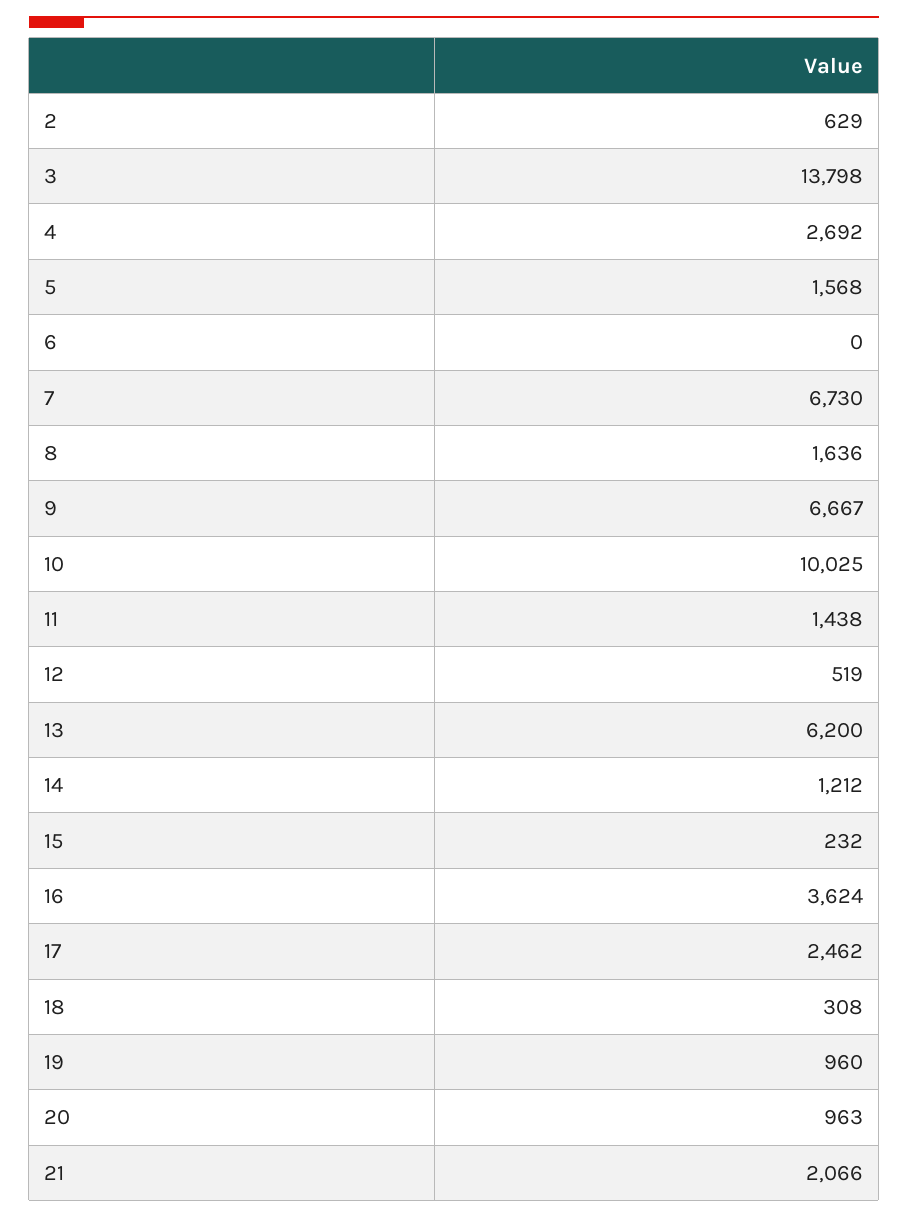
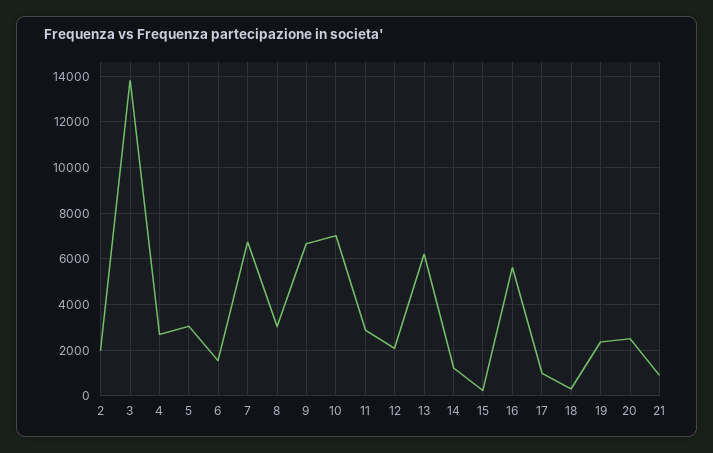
  {
-   "2": 629,
+   "2": 2000,
    "3": 13798,
    "4": 2692,
-   "5": 1568,
+   "5": 3000,
-   "6": 0,
+   "6": 1500,
    "7": 6730,
-   "8": 1636,
+   "8": 3000,
    "9": 6667,
-   "10": 10025,
+   "10": 7000,
-   "11": 1438,
+   "11": 3000,
-   "12": 519,
+   "12": 2000,
    "13": 6200,
    "14": 1212,
    "15": 232,
-   "16": 3624,
+   "16": 5500,
-   "17": 2462,
+   "17": 1000,
    "18": 308,
-   "19": 960,
+   "19": 2500,
-   "20": 963,
+   "20": 2500,
-   "21": 2066
+   "21": 1000
  }

